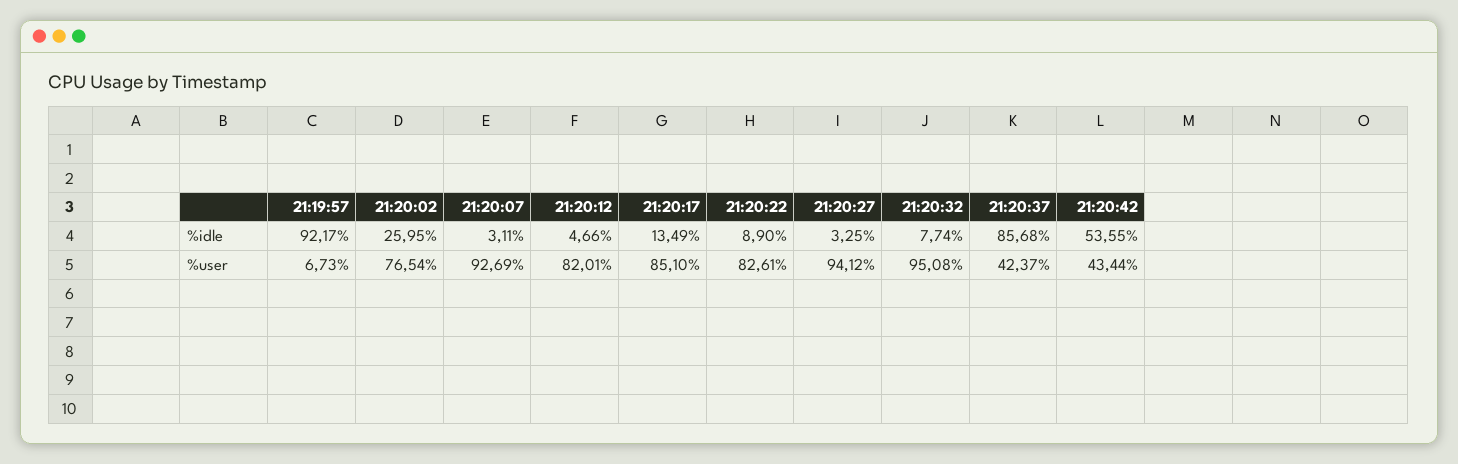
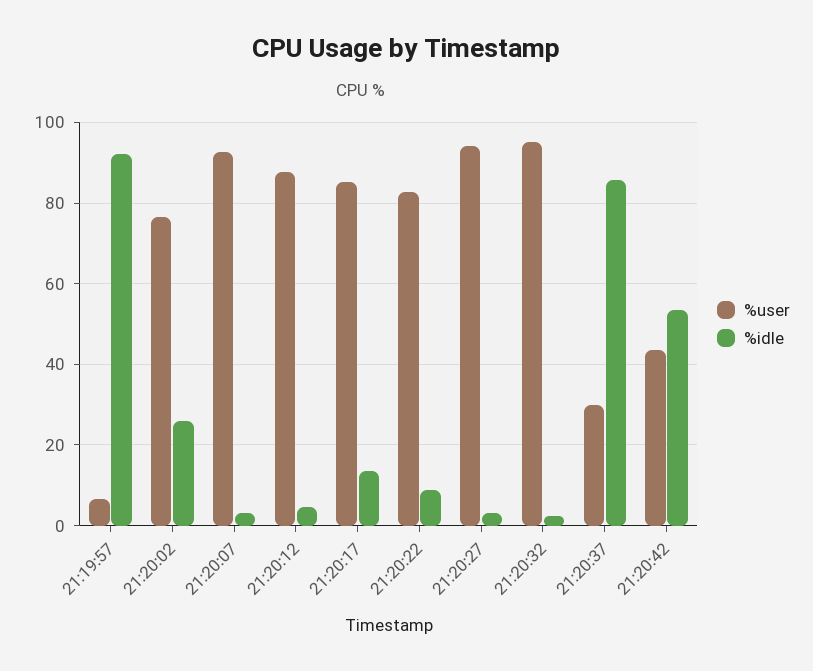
  {
    "%idle": {
      "21:19:57": 92.17,
      "21:20:02": 25.95,
      "21:20:07": 3.11,
      "21:20:12": 4.66,
      "21:20:17": 13.49,
      "21:20:22": 8.9,
      "21:20:27": 3.25,
-     "21:20:32": 7.74,
+     "21:20:32": 2,
      "21:20:37": 85.68,
      "21:20:42": 53.55
    },
    "%user": {
      "21:19:57": 6.73,
      "21:20:02": 76.54,
      "21:20:07": 92.69,
-     "21:20:12": 82.01,
+     "21:20:12": 88,
      "21:20:17": 85.1,
      "21:20:22": 82.61,
      "21:20:27": 94.12,
      "21:20:32": 95.08,
-     "21:20:37": 42.37,
+     "21:20:37": 30,
      "21:20:42": 43.44
    }
  }

